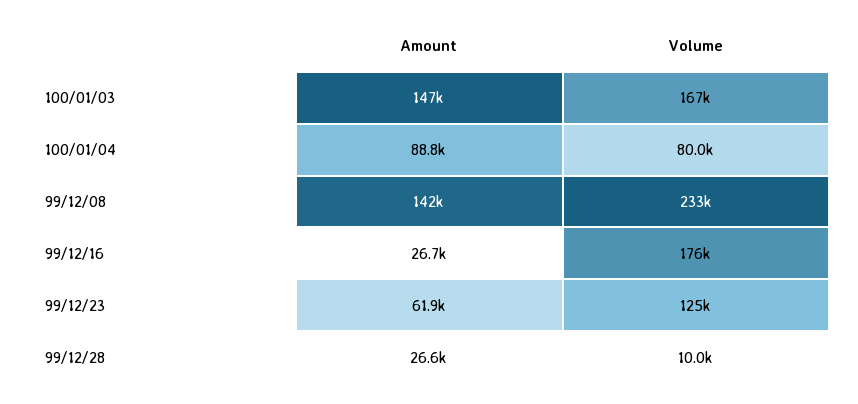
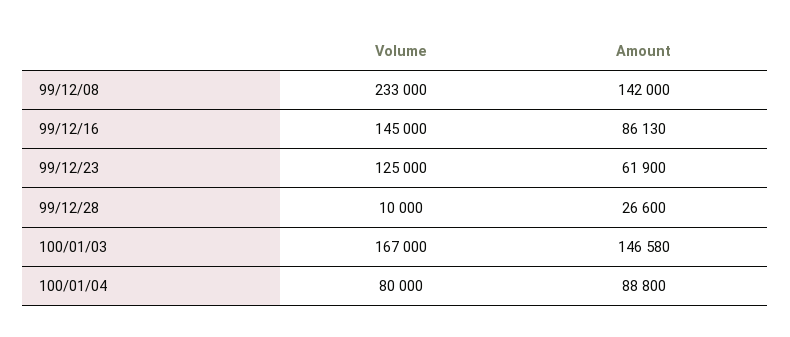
  {
    "Amount": {
      "100/01/03": 146580,
      "100/01/04": 88800,
      "99/12/08": 142000,
-     "99/12/16": 26700,
+     "99/12/16": 86130,
      "99/12/23": 61900,
      "99/12/28": 26600
    },
    "Volume": {
      "100/01/03": 167000,
      "100/01/04": 80000,
      "99/12/08": 233000,
-     "99/12/16": 176000,
+     "99/12/16": 145000,
      "99/12/23": 125000,
      "99/12/28": 10000
    }
  }

